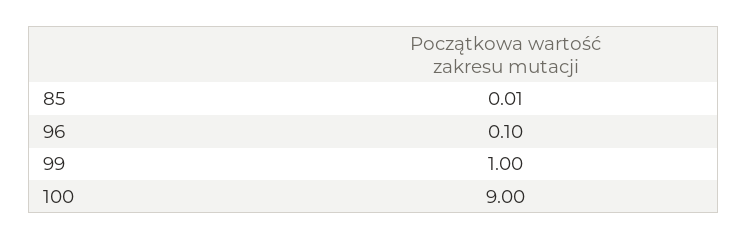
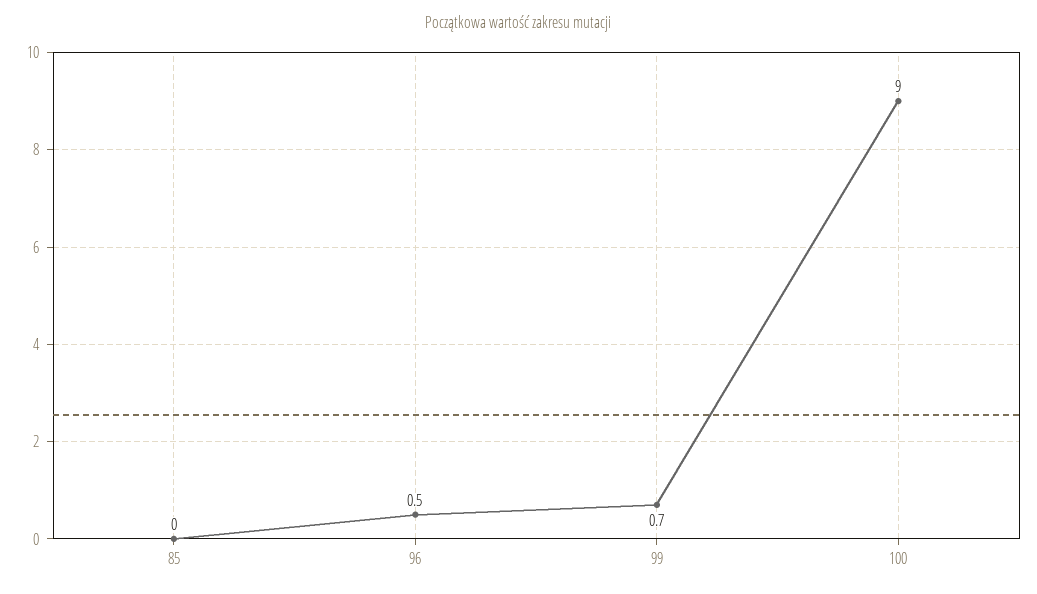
  {
    "85": 0.01,
-   "96": 0.1,
+   "96": 0.5,
-   "99": 1,
+   "99": 0.7,
    "100": 9
  }

